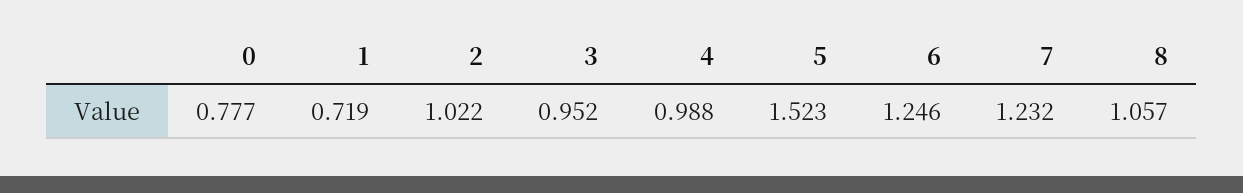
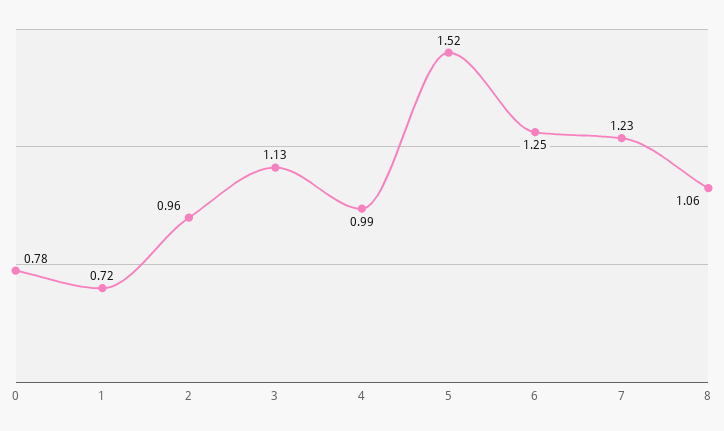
  {
    "0": 0.777,
    "1": 0.719,
-   "2": 1.022,
+   "2": 0.96,
-   "3": 0.952,
+   "3": 1.13,
    "4": 0.988,
    "5": 1.523,
    "6": 1.246,
    "7": 1.232,
    "8": 1.057
  }

